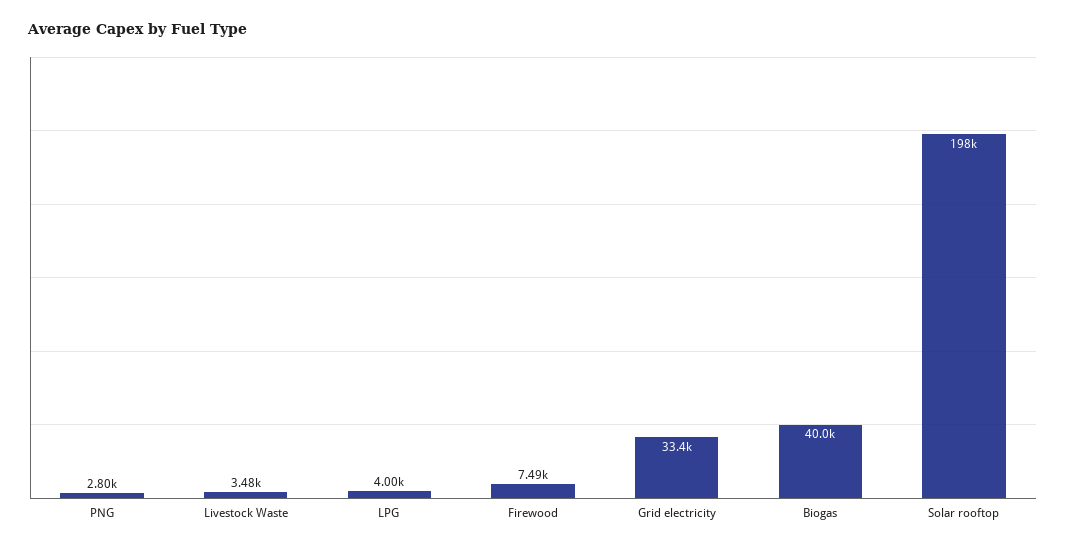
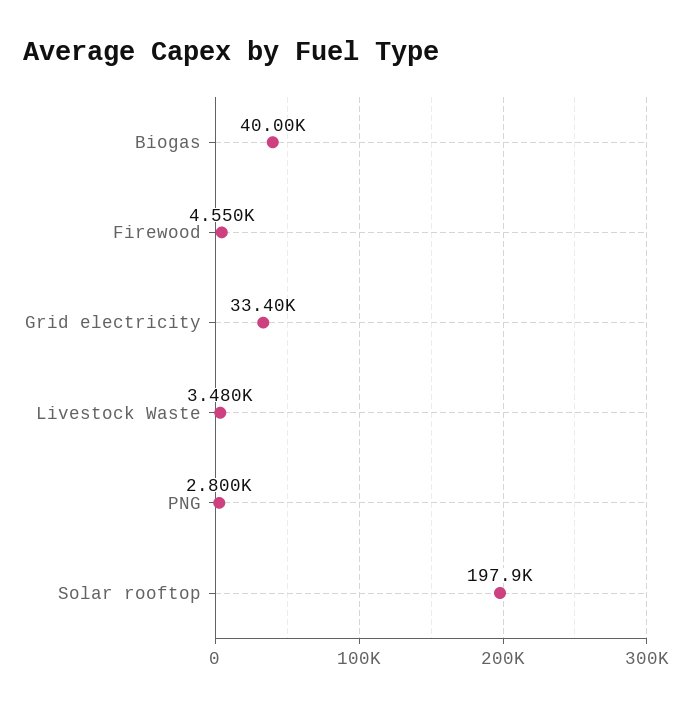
  {
    "PNG": 2800,
    "Livestock Waste": 3480,
-   "LPG": 4000,
-   "Firewood": 7490,
+   "Firewood": 4550,
    "Grid electricity": 33400,
    "Biogas": 40000,
    "Solar rooftop": 197900
  }

